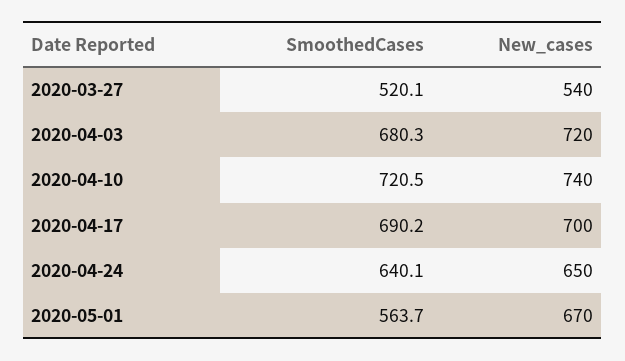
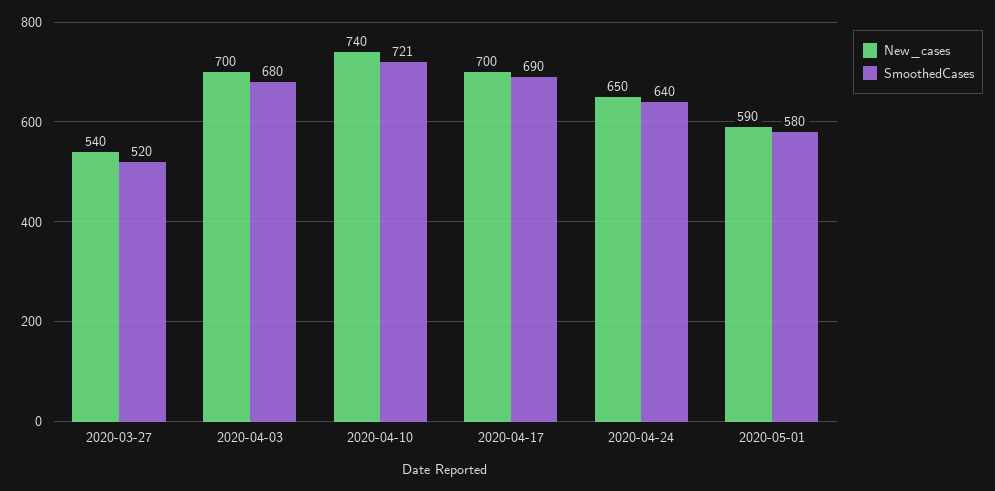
  {
    "SmoothedCases": {
      "2020-03-27": 520.1,
      "2020-04-03": 680.3,
      "2020-04-10": 720.5,
      "2020-04-17": 690.2,
      "2020-04-24": 640.1,
-     "2020-05-01": 563.7
+     "2020-05-01": 580
    },
    "New_cases": {
      "2020-03-27": 540,
-     "2020-04-03": 720,
+     "2020-04-03": 700,
      "2020-04-10": 740,
      "2020-04-17": 700,
      "2020-04-24": 650,
-     "2020-05-01": 670
+     "2020-05-01": 590
    }
  }

